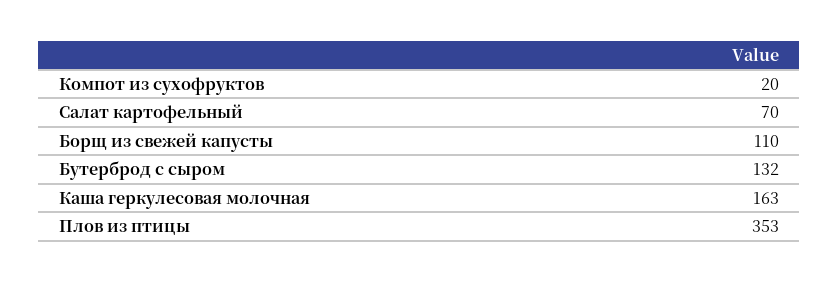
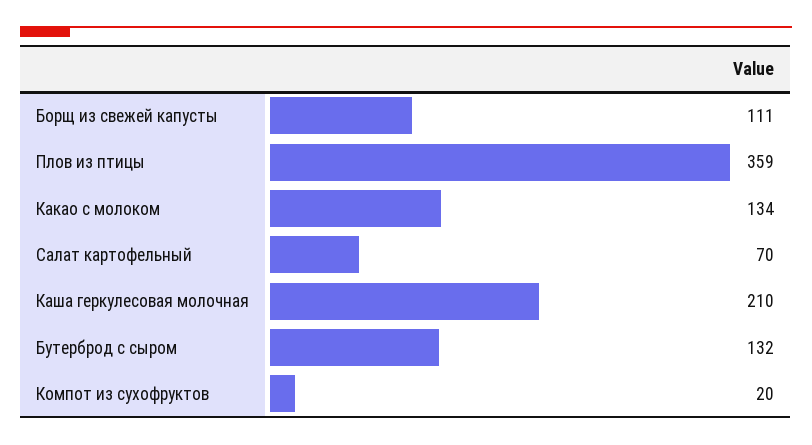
  {
    "Компот из сухофруктов": 20,
    "Салат картофельный": 70,
-   "Борщ из свежей капусты": 110,
+   "Борщ из свежей капусты": 111,
    "Бутерброд с сыром": 132,
-   "Каша геркулесовая молочная": 163,
+   "Каша геркулесовая молочная": 210,
-   "Плов из птицы": 353
+   "Плов из птицы": 359,
+   "Какао с молоком": 134
  }

